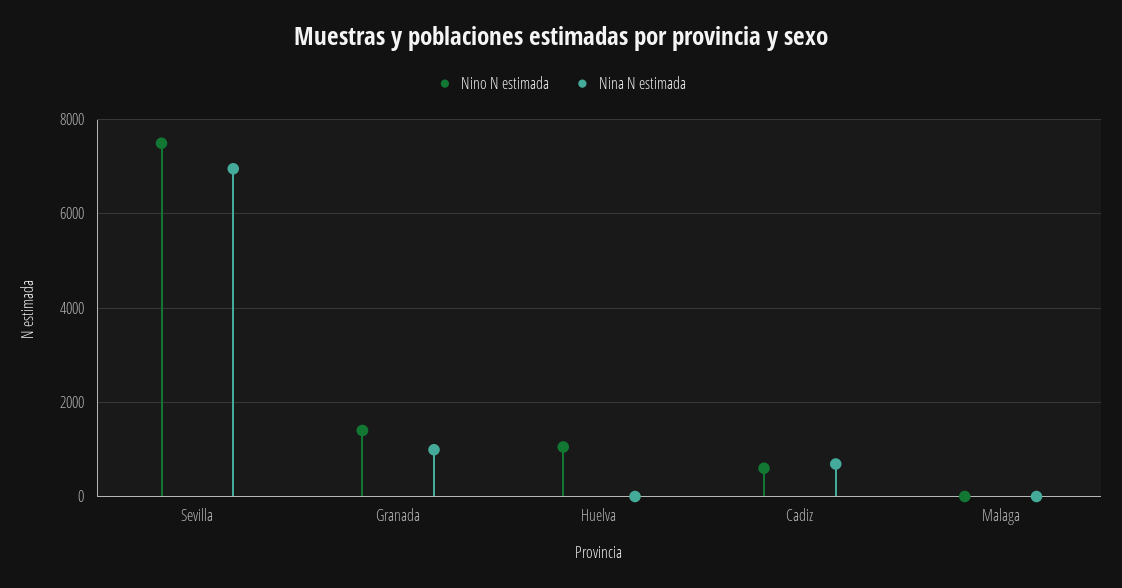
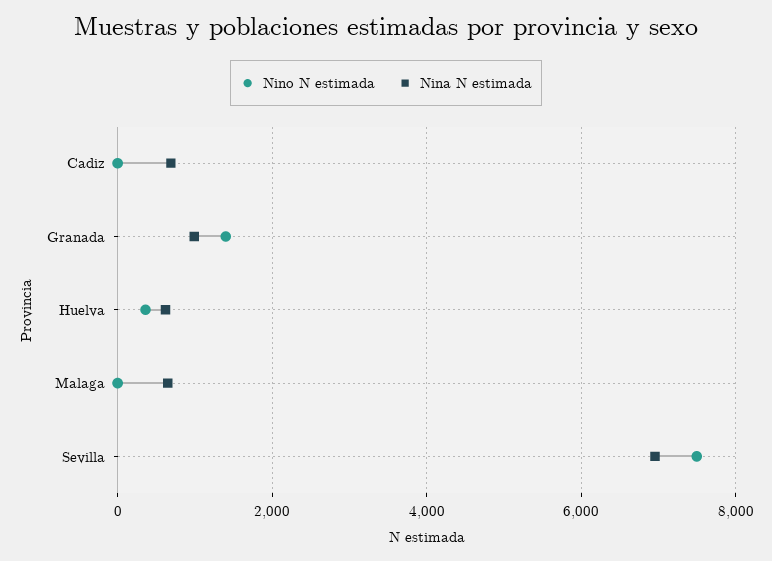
  {
    "Nino N estimada": {
      "Sevilla": 7400,
      "Granada": 1400,
-     "Huelva": 1000,
+     "Huelva": 400,
-     "Cadiz": 600,
+     "Cadiz": 0,
      "Malaga": 0
    },
    "Nina N estimada": {
      "Sevilla": 7000,
      "Granada": 1000,
-     "Huelva": 0,
+     "Huelva": 600,
      "Cadiz": 600,
-     "Malaga": 0
+     "Malaga": 600
    }
  }

